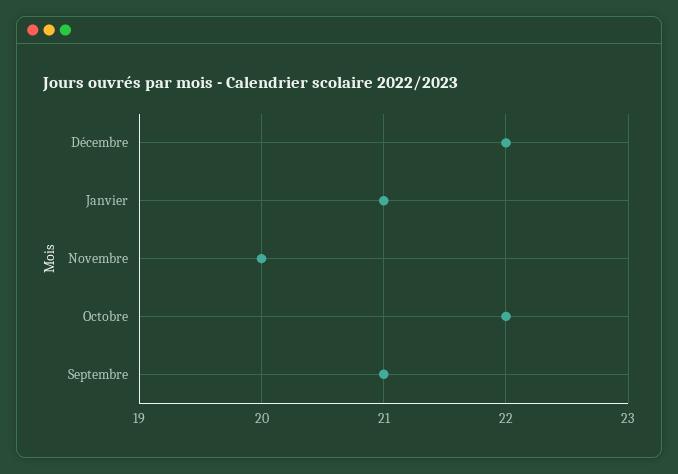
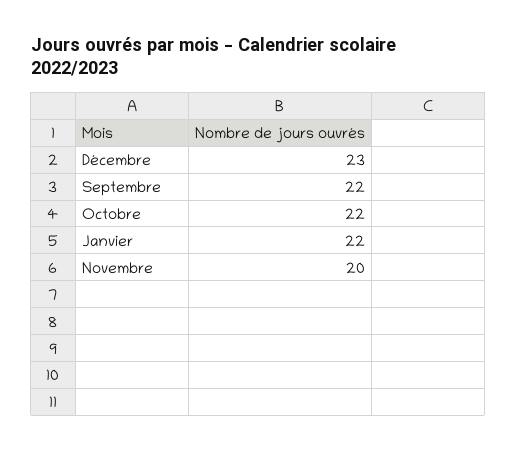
  {
-   "Décembre": 22,
+   "Décembre": 23,
-   "Janvier": 21,
+   "Janvier": 22,
    "Novembre": 20,
    "Octobre": 22,
-   "Septembre": 21
+   "Septembre": 22
  }

